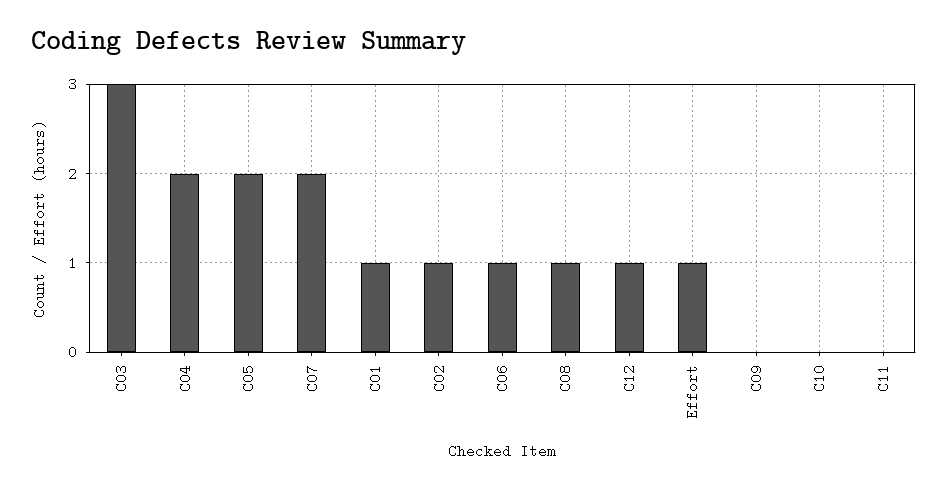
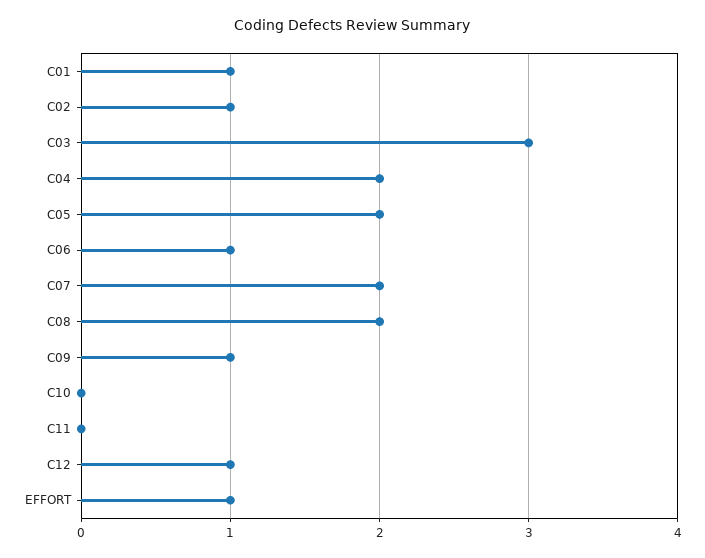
  {
    "C03": 3,
    "C04": 2,
    "C05": 2,
    "C07": 2,
    "C01": 1,
    "C02": 1,
    "C06": 1,
-   "C08": 1,
+   "C08": 2,
    "C12": 1,
    "Effort": 1,
-   "C09": 0,
+   "C09": 1,
    "C10": 0,
    "C11": 0
  }

